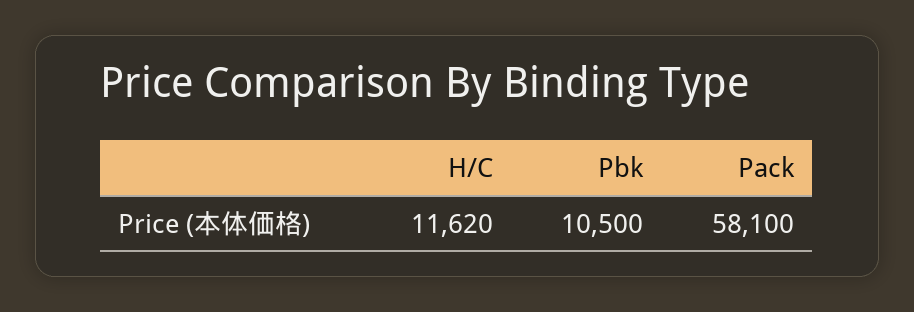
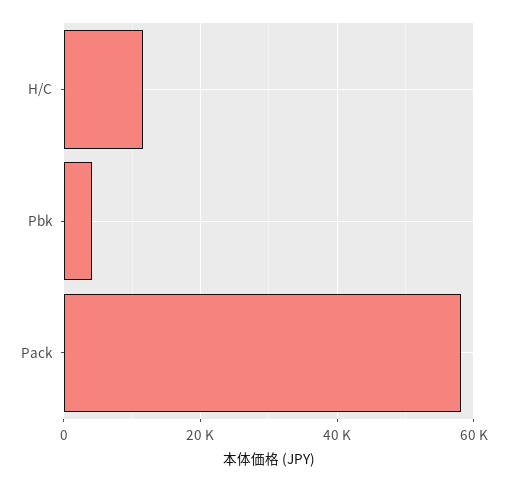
  {
    "H/C": 11620,
-   "Pbk": 10500,
+   "Pbk": 4000,
    "Pack": 58100
  }

